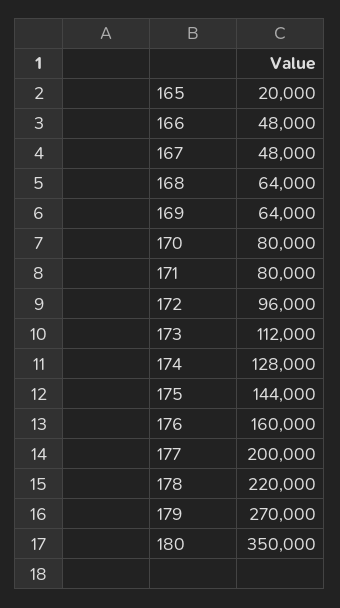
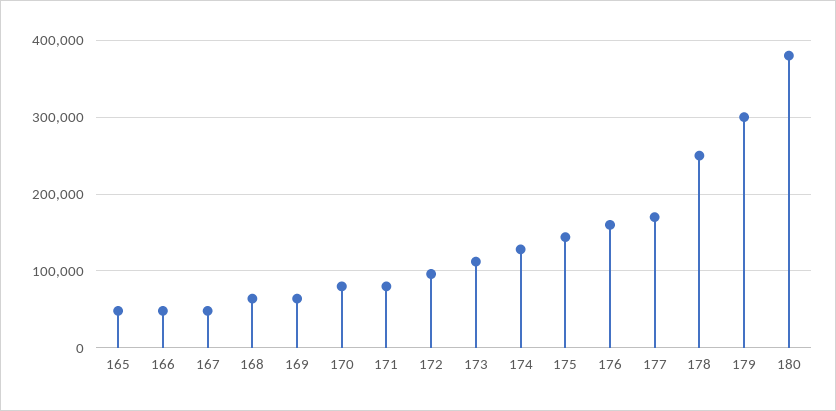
  {
-   "165": 20000,
+   "165": 50000,
    "166": 48000,
    "167": 48000,
    "168": 64000,
    "169": 64000,
    "170": 80000,
    "171": 80000,
    "172": 96000,
    "173": 112000,
    "174": 128000,
    "175": 144000,
    "176": 160000,
-   "177": 200000,
+   "177": 170000,
-   "178": 220000,
+   "178": 250000,
-   "179": 270000,
+   "179": 300000,
-   "180": 350000
+   "180": 380000
  }

